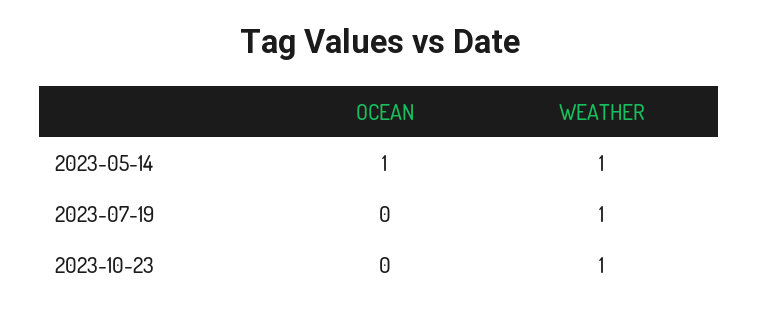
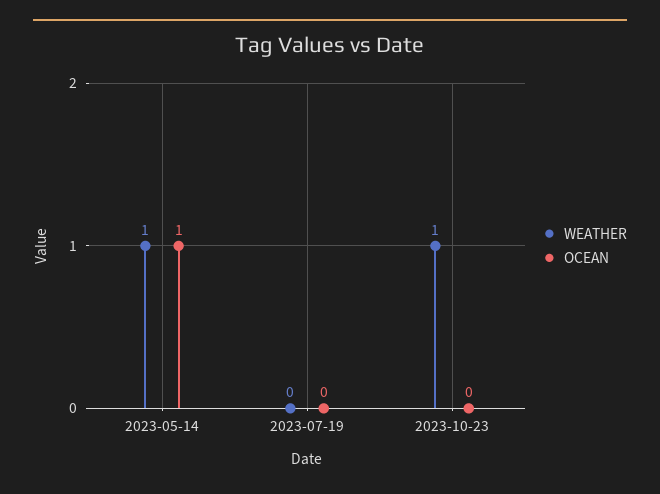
  {
    "OCEAN": {
      "2023-05-14": 1,
      "2023-07-19": 0,
      "2023-10-23": 0
    },
    "WEATHER": {
      "2023-05-14": 1,
-     "2023-07-19": 1,
+     "2023-07-19": 0,
      "2023-10-23": 1
    }
  }

